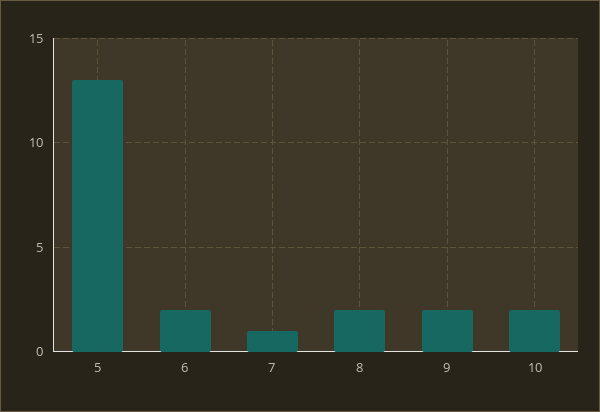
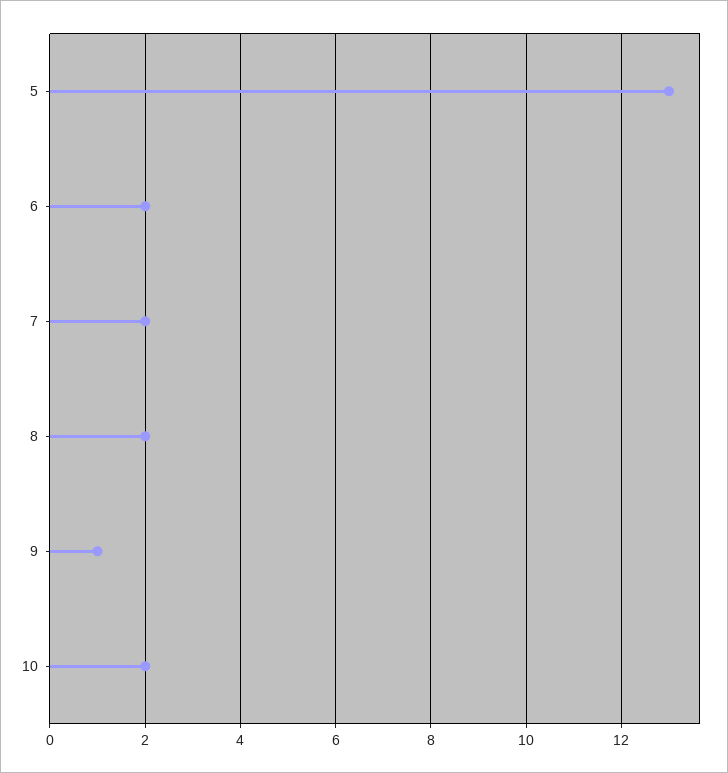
  {
    "5": 13,
    "6": 2,
-   "7": 1,
+   "7": 2,
    "8": 2,
-   "9": 2,
+   "9": 1,
    "10": 2
  }

